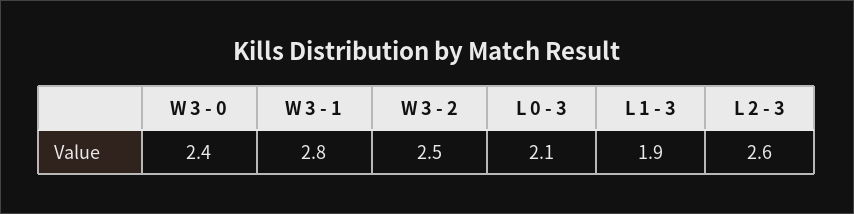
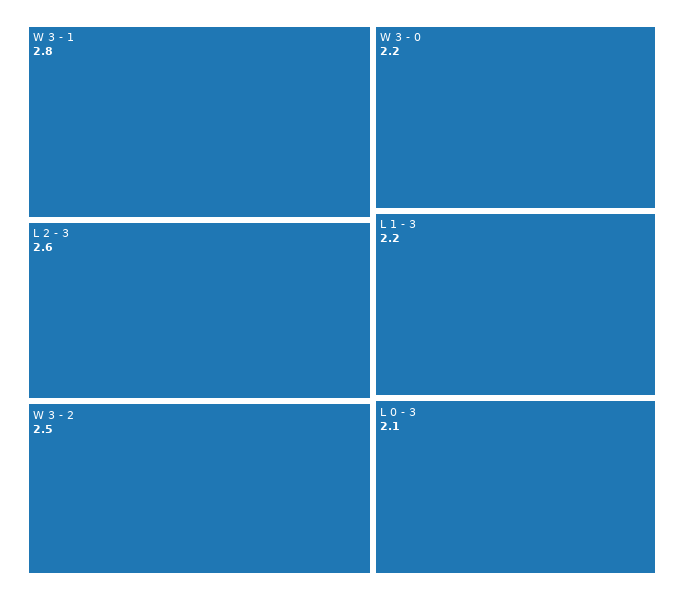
  {
-   "W 3 - 0": 2.4,
+   "W 3 - 0": 2.2,
    "W 3 - 1": 2.8,
    "W 3 - 2": 2.5,
    "L 0 - 3": 2.1,
-   "L 1 - 3": 1.9,
+   "L 1 - 3": 2.2,
    "L 2 - 3": 2.6
  }

